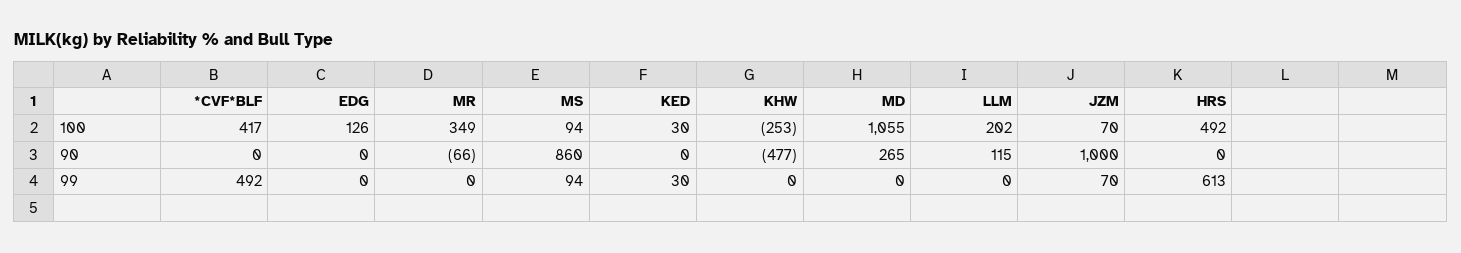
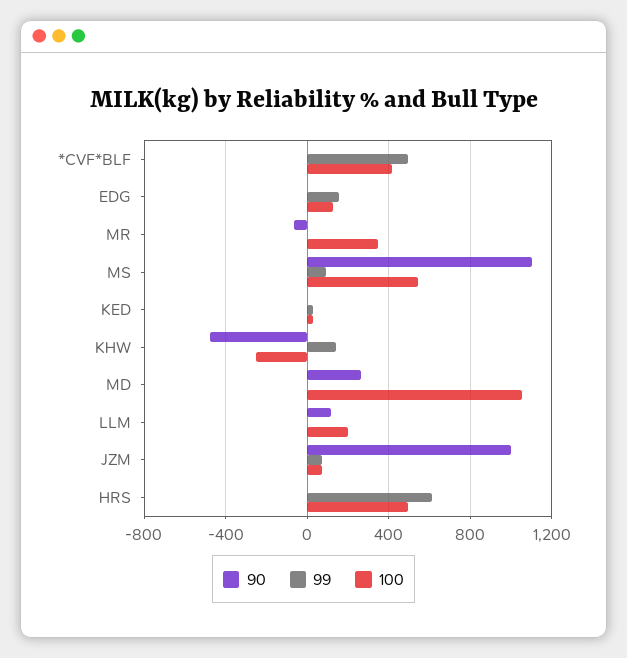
  {
    "100": {
      "*CVF*BLF": 417,
      "EDG": 126,
      "MR": 349,
-     "MS": 94,
+     "MS": 550,
      "KED": 30,
      "KHW": -253,
      "MD": 1055,
      "LLM": 202,
      "JZM": 70,
      "HRS": 492
    },
    "90": {
      "*CVF*BLF": 0,
      "EDG": 0,
      "MR": -66,
-     "MS": 860,
+     "MS": 1100,
      "KED": 0,
      "KHW": -477,
      "MD": 265,
      "LLM": 115,
      "JZM": 1000,
      "HRS": 0
    },
    "99": {
      "*CVF*BLF": 492,
-     "EDG": 0,
+     "EDG": 150,
      "MR": 0,
      "MS": 94,
      "KED": 30,
-     "KHW": 0,
+     "KHW": 150,
      "MD": 0,
      "LLM": 0,
      "JZM": 70,
      "HRS": 613
    }
  }

